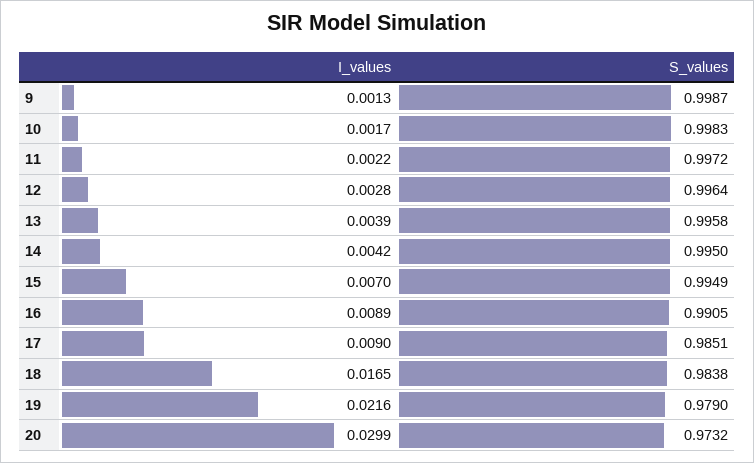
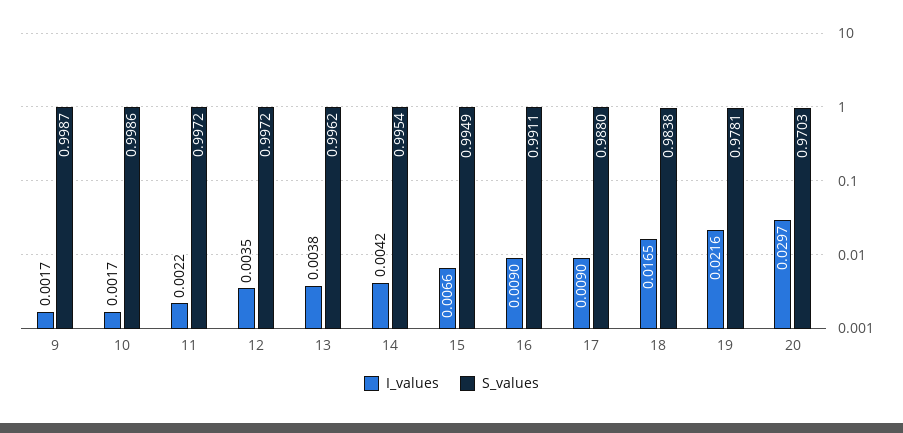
  {
    "I_values": {
-     "9": 0.0013,
+     "9": 0.0017,
      "10": 0.0017,
      "11": 0.0022,
-     "12": 0.0028,
+     "12": 0.0035,
-     "13": 0.0039,
+     "13": 0.0038,
      "14": 0.0042,
-     "15": 0.007,
+     "15": 0.0066,
-     "16": 0.0089,
+     "16": 0.009,
      "17": 0.009,
      "18": 0.0165,
      "19": 0.0216,
-     "20": 0.0299
+     "20": 0.0297
    },
    "S_values": {
      "9": 0.9987,
-     "10": 0.9983,
+     "10": 0.9986,
      "11": 0.9972,
-     "12": 0.9964,
+     "12": 0.9972,
-     "13": 0.9958,
+     "13": 0.9962,
-     "14": 0.995,
+     "14": 0.9954,
      "15": 0.9949,
-     "16": 0.9905,
+     "16": 0.9911,
-     "17": 0.9851,
+     "17": 0.988,
      "18": 0.9838,
-     "19": 0.979,
+     "19": 0.9781,
-     "20": 0.9732
+     "20": 0.9703
    }
  }

